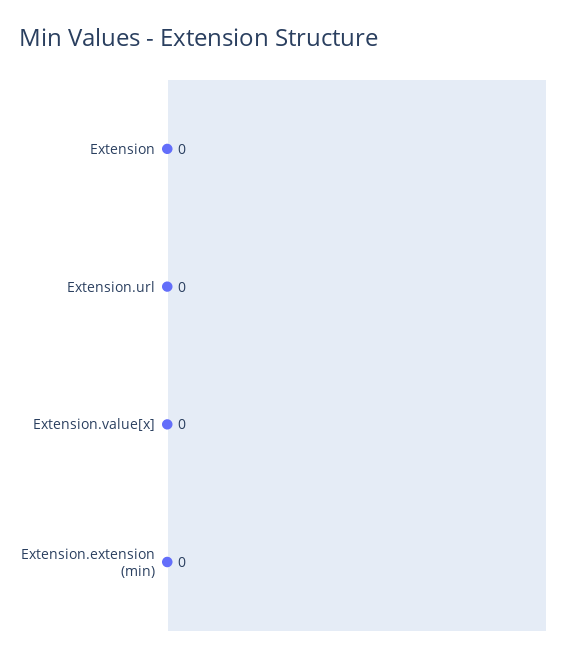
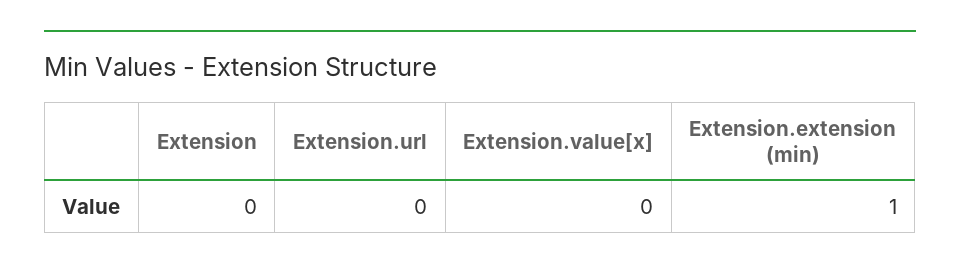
  {
    "Extension": 0,
    "Extension.url": 0,
    "Extension.value[x]": 0,
-   "Extension.extension (min)": 0
+   "Extension.extension (min)": 1
  }

